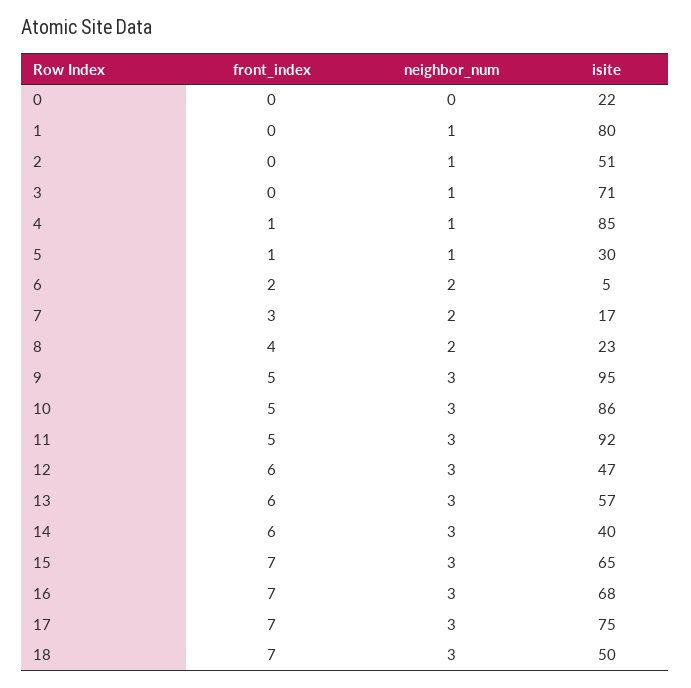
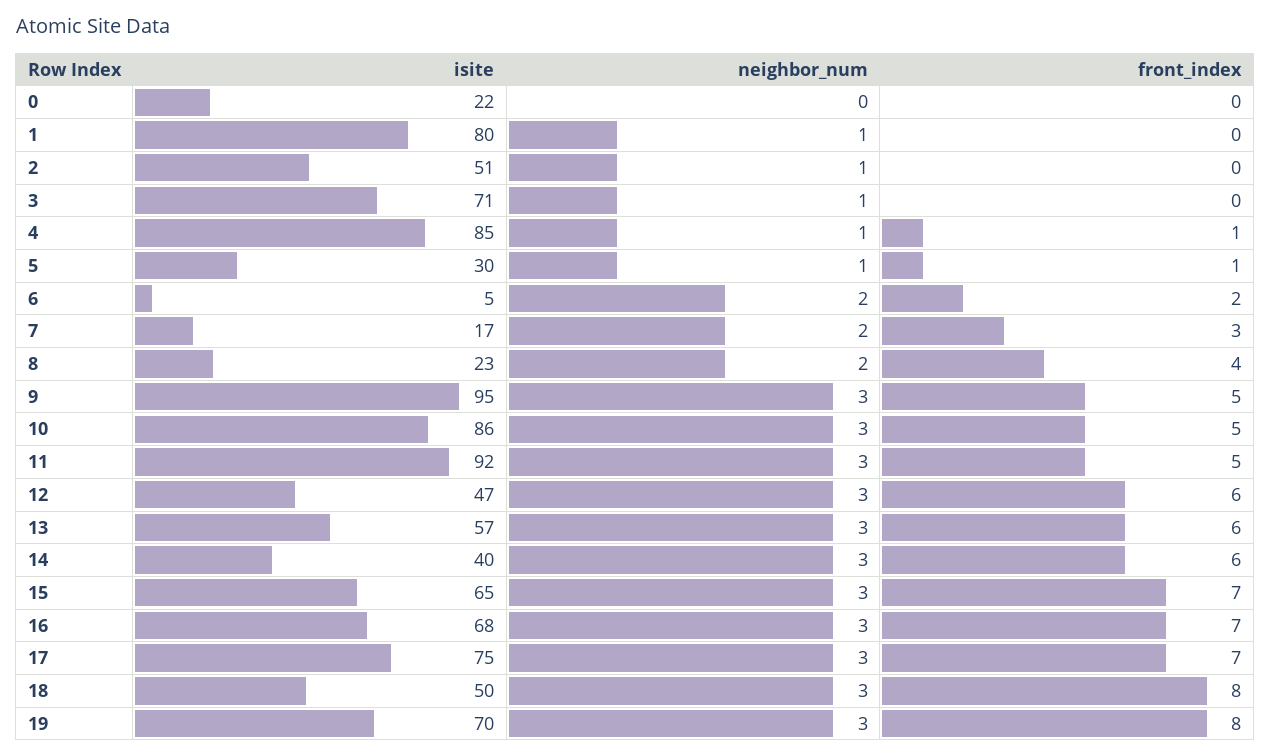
  {
    "front_index": {
      "0": 0,
      "1": 0,
      "2": 0,
      "3": 0,
      "4": 1,
      "5": 1,
      "6": 2,
      "7": 3,
      "8": 4,
      "9": 5,
      "10": 5,
      "11": 5,
      "12": 6,
      "13": 6,
      "14": 6,
      "15": 7,
      "16": 7,
      "17": 7,
-     "18": 7
+     "18": 8,
+     "19": 8
    },
    "neighbor_num": {
      "0": 0,
      "1": 1,
      "2": 1,
      "3": 1,
      "4": 1,
      "5": 1,
      "6": 2,
      "7": 2,
      "8": 2,
      "9": 3,
      "10": 3,
      "11": 3,
      "12": 3,
      "13": 3,
      "14": 3,
      "15": 3,
      "16": 3,
      "17": 3,
-     "18": 3
+     "18": 3,
+     "19": 3
    },
    "isite": {
      "0": 22,
      "1": 80,
      "2": 51,
      "3": 71,
      "4": 85,
      "5": 30,
      "6": 5,
      "7": 17,
      "8": 23,
      "9": 95,
      "10": 86,
      "11": 92,
      "12": 47,
      "13": 57,
      "14": 40,
      "15": 65,
      "16": 68,
      "17": 75,
-     "18": 50
+     "18": 50,
+     "19": 70
    }
  }

